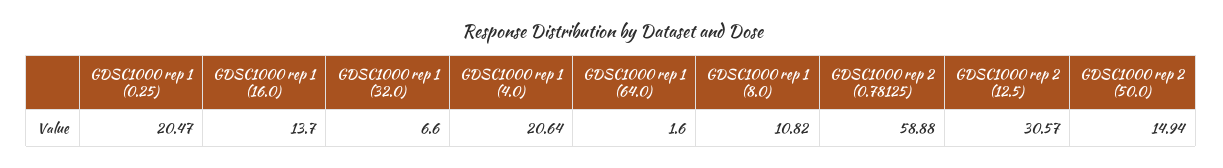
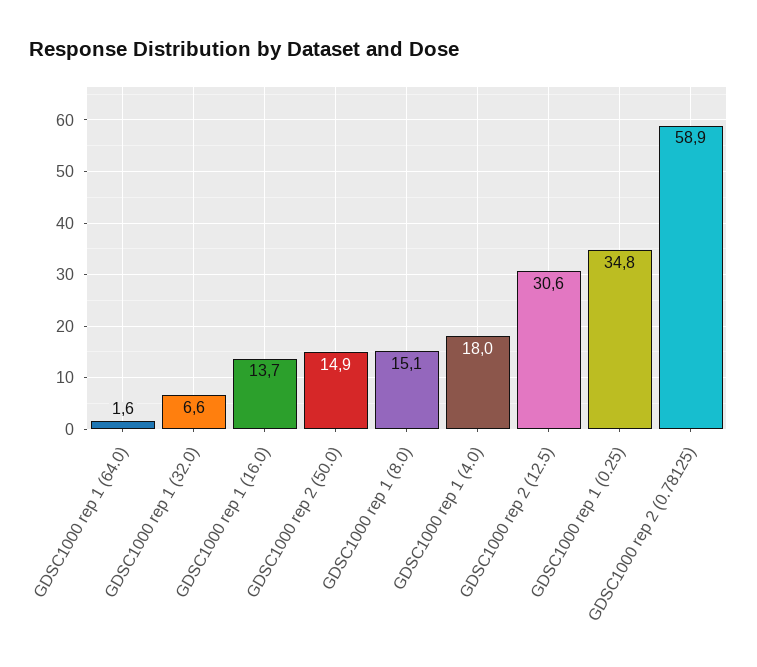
  {
-   "GDSC1000 rep 1 (0.25)": 20.47,
+   "GDSC1000 rep 1 (0.25)": 34.8,
    "GDSC1000 rep 1 (16.0)": 13.7,
    "GDSC1000 rep 1 (32.0)": 6.6,
-   "GDSC1000 rep 1 (4.0)": 20.64,
+   "GDSC1000 rep 1 (4.0)": 18,
    "GDSC1000 rep 1 (64.0)": 1.6,
-   "GDSC1000 rep 1 (8.0)": 10.82,
+   "GDSC1000 rep 1 (8.0)": 15.1,
    "GDSC1000 rep 2 (0.78125)": 58.88,
    "GDSC1000 rep 2 (12.5)": 30.57,
    "GDSC1000 rep 2 (50.0)": 14.94
  }

